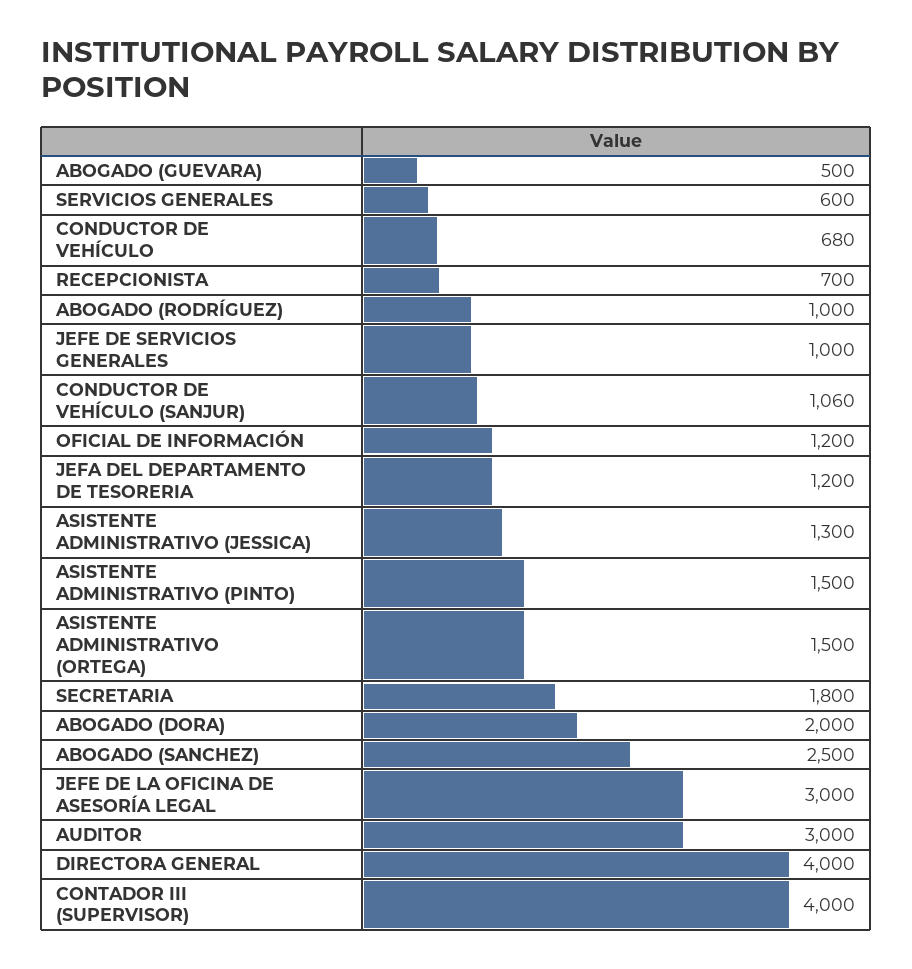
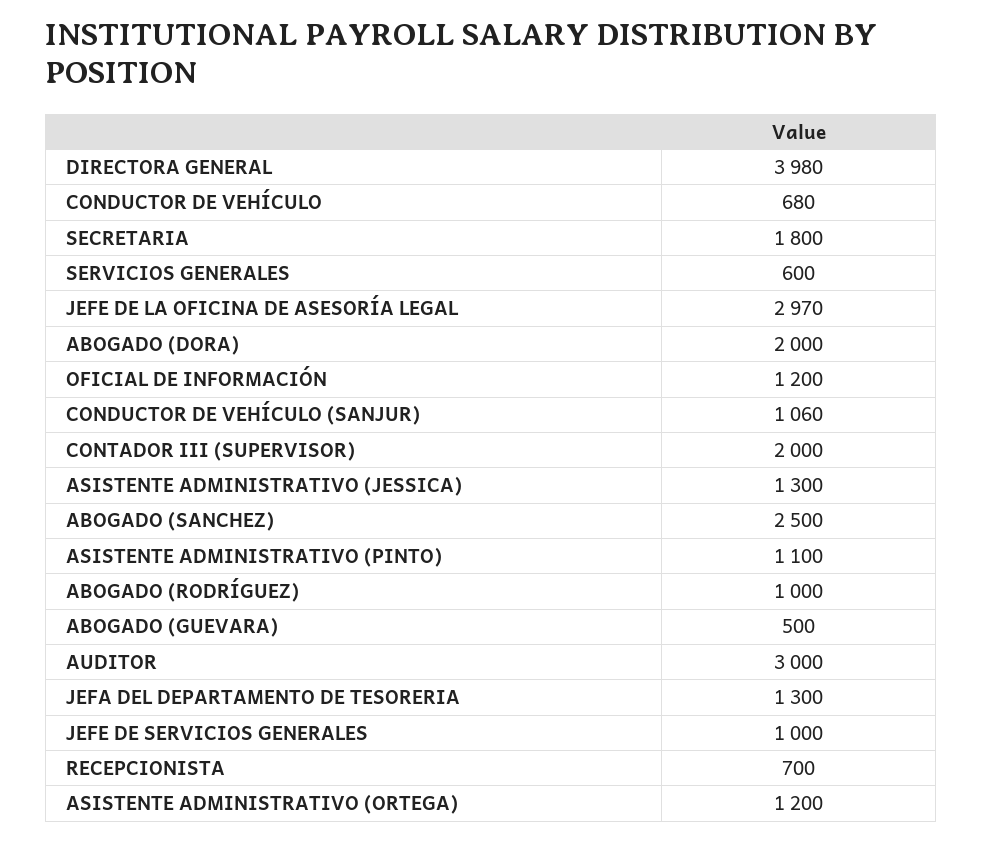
  {
    "ABOGADO (GUEVARA)": 500,
    "SERVICIOS GENERALES": 600,
    "CONDUCTOR DE VEHÍCULO": 680,
    "RECEPCIONISTA": 700,
    "ABOGADO (RODRÍGUEZ)": 1000,
    "JEFE DE SERVICIOS GENERALES": 1000,
    "CONDUCTOR DE VEHÍCULO (SANJUR)": 1060,
    "OFICIAL DE INFORMACIÓN": 1200,
-   "JEFA DEL DEPARTAMENTO DE TESORERIA": 1200,
+   "JEFA DEL DEPARTAMENTO DE TESORERIA": 1300,
    "ASISTENTE ADMINISTRATIVO (JESSICA)": 1300,
-   "ASISTENTE ADMINISTRATIVO (PINTO)": 1500,
+   "ASISTENTE ADMINISTRATIVO (PINTO)": 1100,
-   "ASISTENTE ADMINISTRATIVO (ORTEGA)": 1500,
+   "ASISTENTE ADMINISTRATIVO (ORTEGA)": 1200,
    "SECRETARIA": 1800,
    "ABOGADO (DORA)": 2000,
    "ABOGADO (SANCHEZ)": 2500,
-   "JEFE DE LA OFICINA DE ASESORÍA LEGAL": 3000,
+   "JEFE DE LA OFICINA DE ASESORÍA LEGAL": 2970,
    "AUDITOR": 3000,
-   "DIRECTORA GENERAL": 4000,
+   "DIRECTORA GENERAL": 3980,
-   "CONTADOR III (SUPERVISOR)": 4000
+   "CONTADOR III (SUPERVISOR)": 2000
  }

